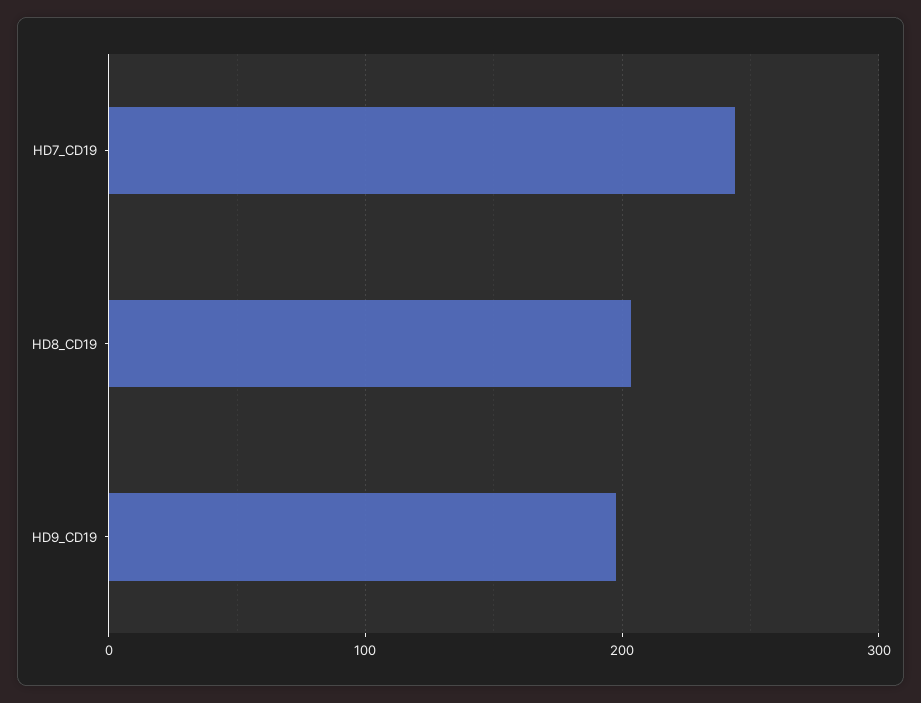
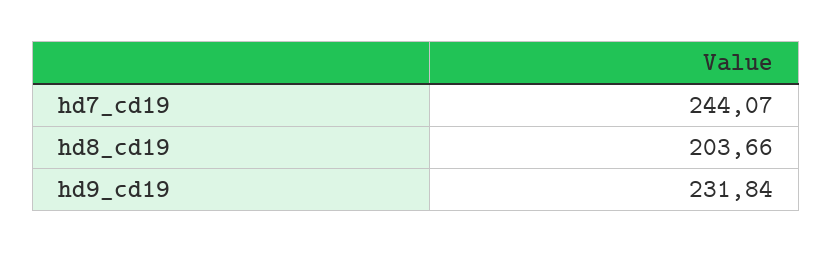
  {
    "HD7_CD19": 244.07,
    "HD8_CD19": 203.66,
-   "HD9_CD19": 200
+   "HD9_CD19": 231.84
  }

